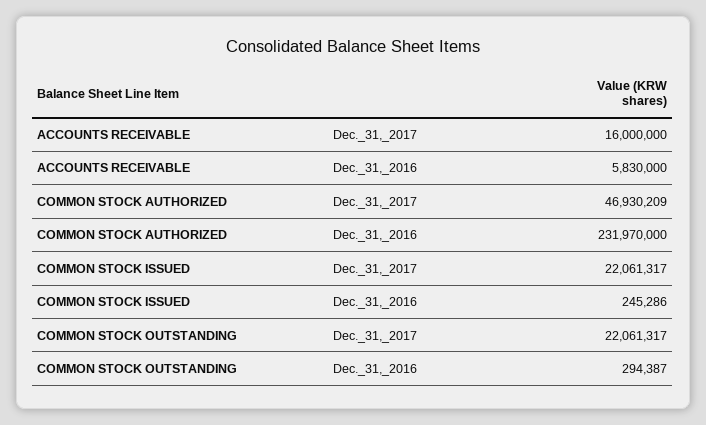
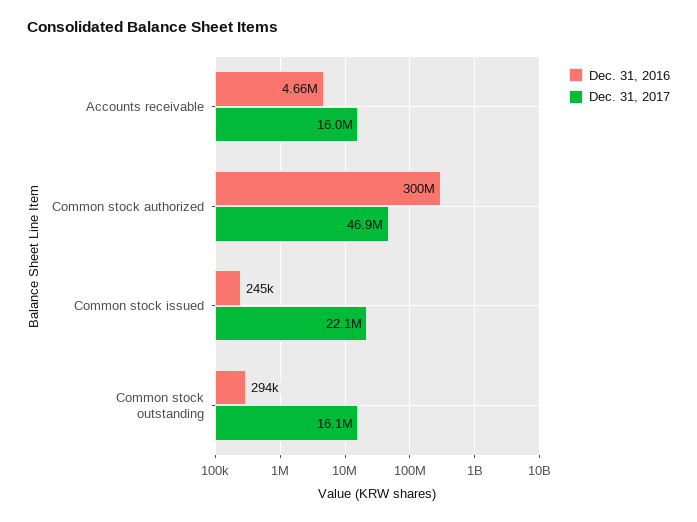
  {
    "Dec._31,_2017": {
      "ACCOUNTS RECEIVABLE": 16000000,
      "COMMON STOCK AUTHORIZED": 46930209,
      "COMMON STOCK ISSUED": 22061317,
-     "COMMON STOCK OUTSTANDING": 22061317
+     "COMMON STOCK OUTSTANDING": 16100000
    },
    "Dec._31,_2016": {
-     "ACCOUNTS RECEIVABLE": 5830000,
+     "ACCOUNTS RECEIVABLE": 4660000,
-     "COMMON STOCK AUTHORIZED": 231970000,
+     "COMMON STOCK AUTHORIZED": 300000000,
      "COMMON STOCK ISSUED": 245286,
      "COMMON STOCK OUTSTANDING": 294387
    }
  }

